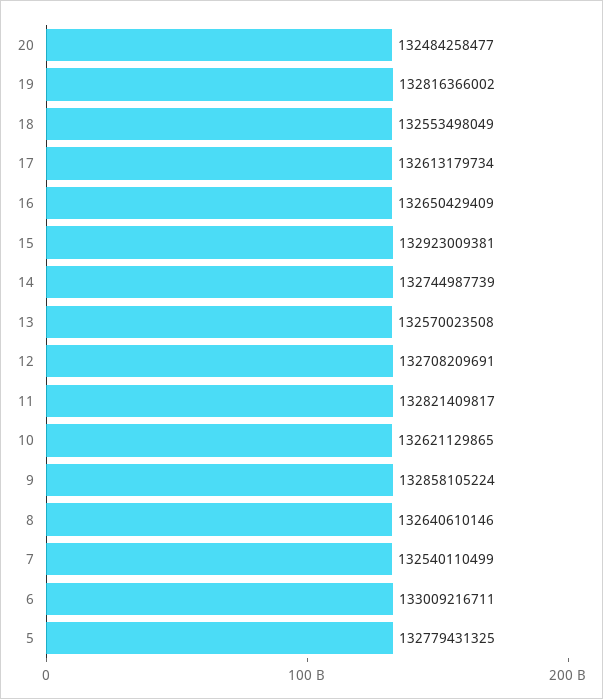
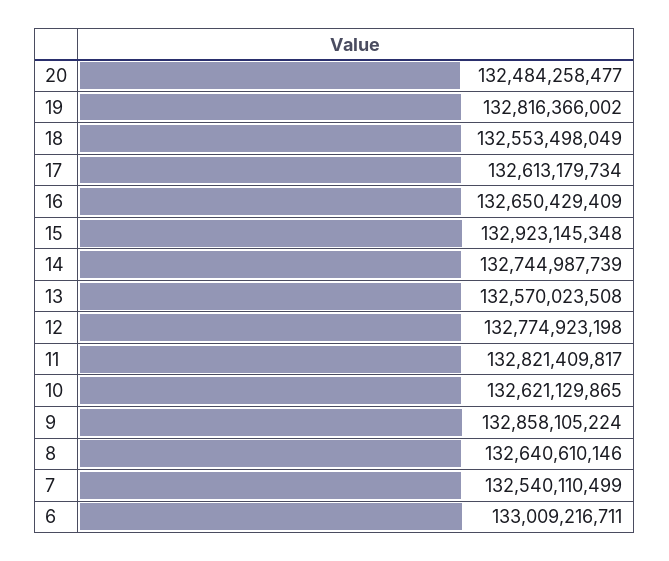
  {
    "20": 132484258477,
    "19": 132816366002,
    "18": 132553498049,
    "17": 132613179734,
    "16": 132650429409,
-   "15": 132923009381,
+   "15": 132923145348,
    "14": 132744987739,
    "13": 132570023508,
-   "12": 132708209691,
+   "12": 132774923198,
    "11": 132821409817,
    "10": 132621129865,
    "9": 132858105224,
    "8": 132640610146,
    "7": 132540110499,
-   "6": 133009216711,
+   "6": 133009216711
-   "5": 132779431325
  }

